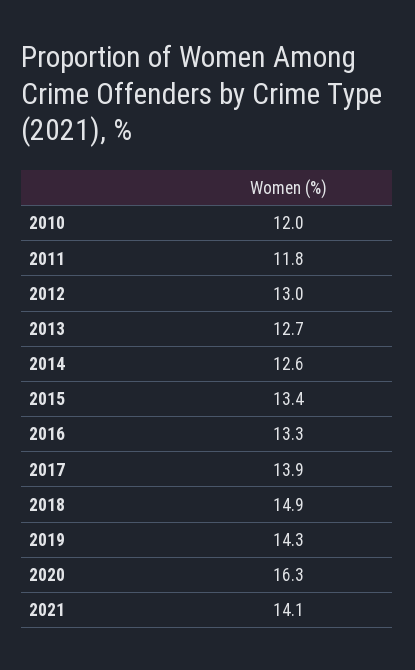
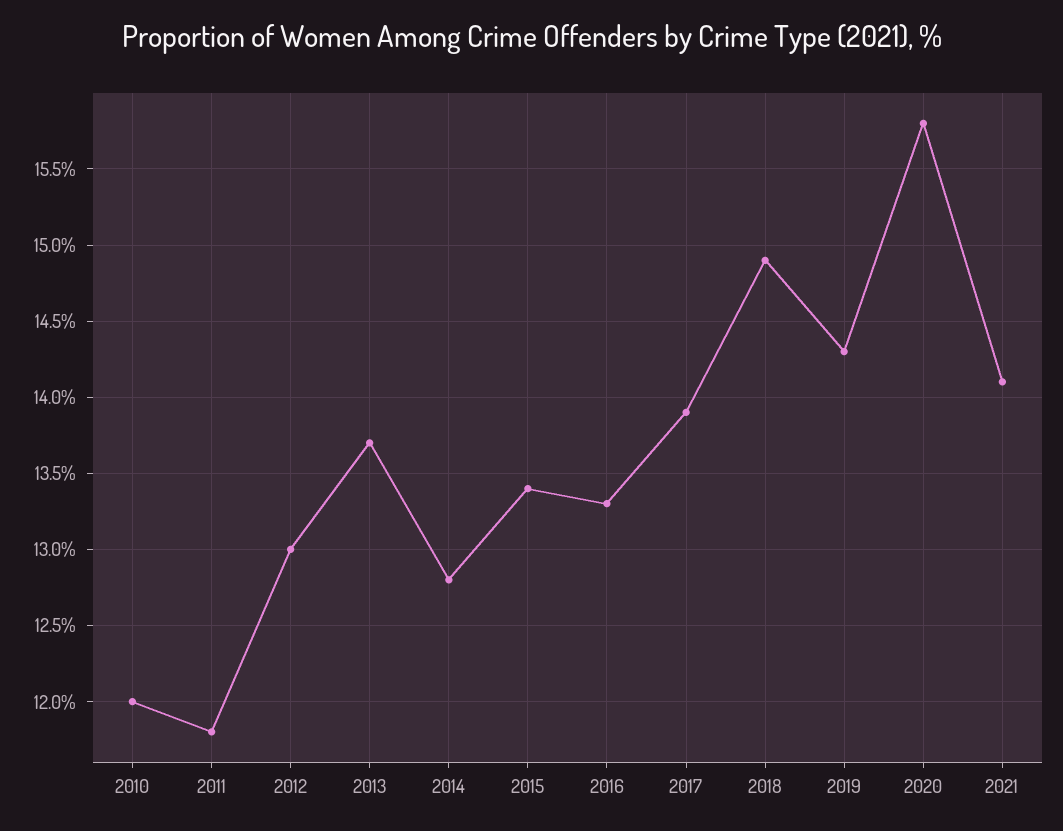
  {
    "2010": 12,
    "2011": 11.8,
    "2012": 13,
-   "2013": 12.7,
+   "2013": 13.7,
-   "2014": 12.6,
+   "2014": 12.8,
    "2015": 13.4,
    "2016": 13.3,
    "2017": 13.9,
    "2018": 14.9,
    "2019": 14.3,
-   "2020": 16.3,
+   "2020": 15.8,
    "2021": 14.1
  }

